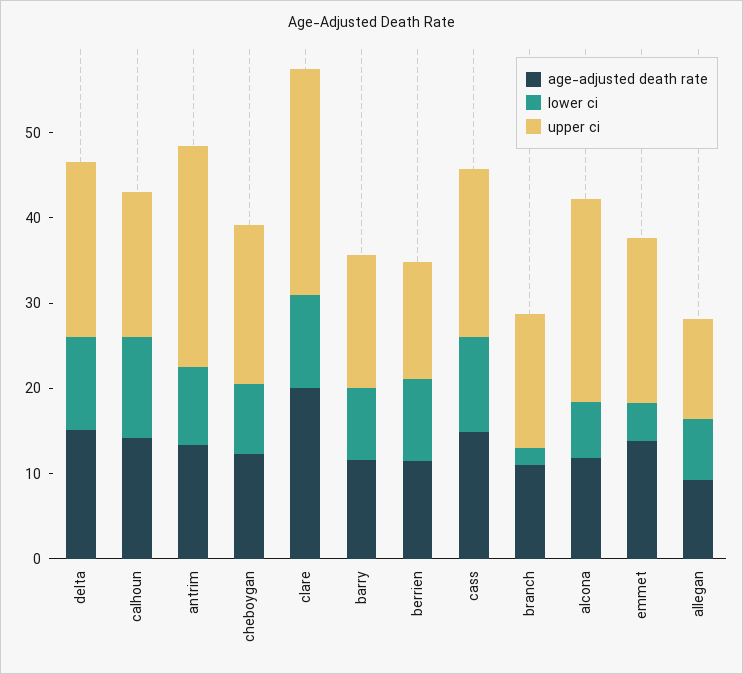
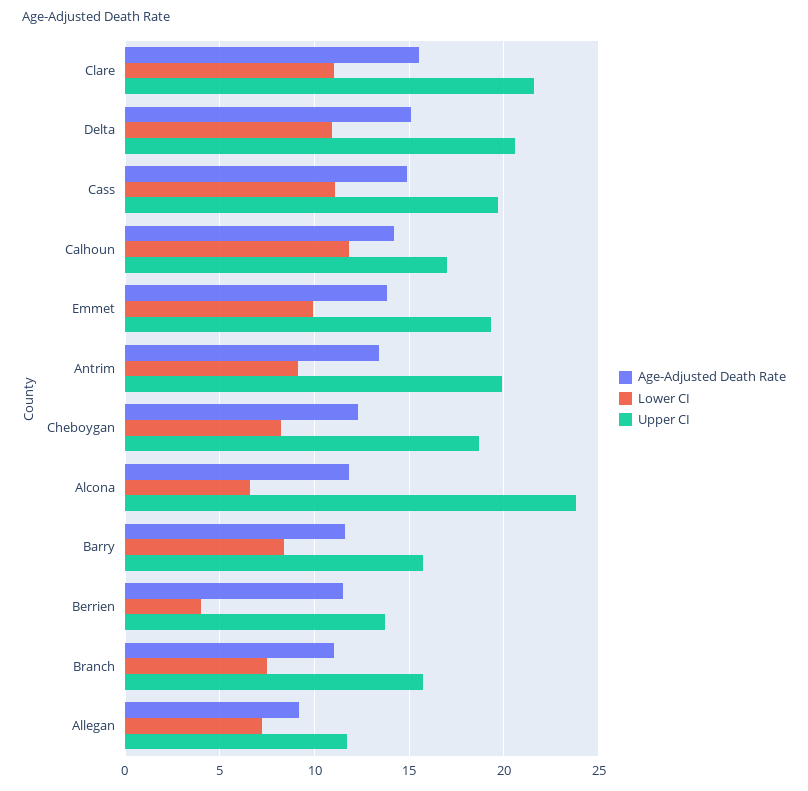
  {
    "age-adjusted death rate": {
      "delta": 15,
      "calhoun": 14,
      "antrim": 13.5,
      "cheboygan": 12.5,
-     "clare": 20,
+     "clare": 15.5,
      "barry": 11.5,
      "berrien": 11.5,
      "cass": 15,
      "branch": 11,
      "alcona": 12,
      "emmet": 14,
      "allegan": 9
    },
    "lower ci": {
      "delta": 11,
      "calhoun": 12,
      "antrim": 9,
      "cheboygan": 8,
      "clare": 11,
      "barry": 8.5,
-     "berrien": 10,
+     "berrien": 4,
      "cass": 11,
-     "branch": 2,
+     "branch": 7.5,
      "alcona": 6.5,
-     "emmet": 4,
+     "emmet": 10,
      "allegan": 7
    },
    "upper ci": {
      "delta": 20.5,
      "calhoun": 17,
-     "antrim": 26,
+     "antrim": 20,
      "cheboygan": 18.5,
-     "clare": 26,
+     "clare": 21.5,
      "barry": 15.5,
      "berrien": 13.5,
      "cass": 19.5,
      "branch": 15.5,
      "alcona": 24,
      "emmet": 19.5,
      "allegan": 11.5
    }
  }

